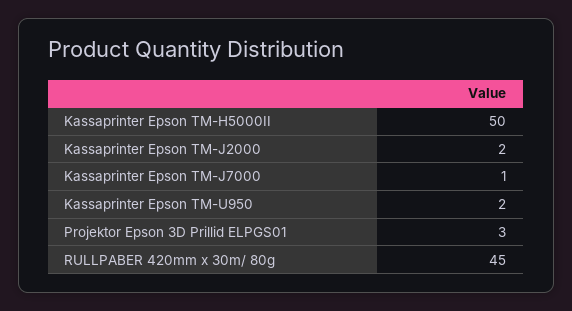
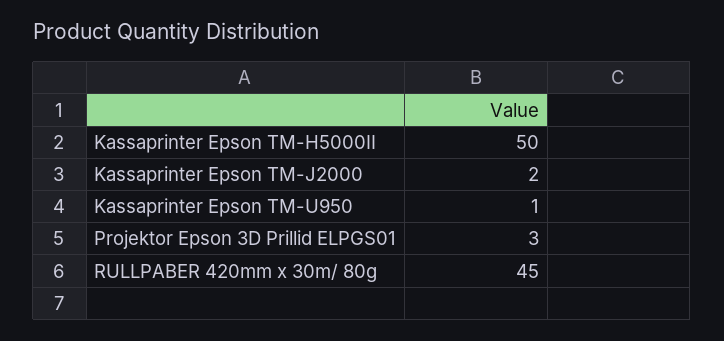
  {
    "Kassaprinter Epson TM-H5000II": 50,
    "Kassaprinter Epson TM-J2000": 2,
-   "Kassaprinter Epson TM-J7000": 1,
-   "Kassaprinter Epson TM-U950": 2,
+   "Kassaprinter Epson TM-U950": 1,
    "Projektor Epson 3D Prillid ELPGS01": 3,
    "RULLPABER 420mm x 30m/ 80g": 45
  }

